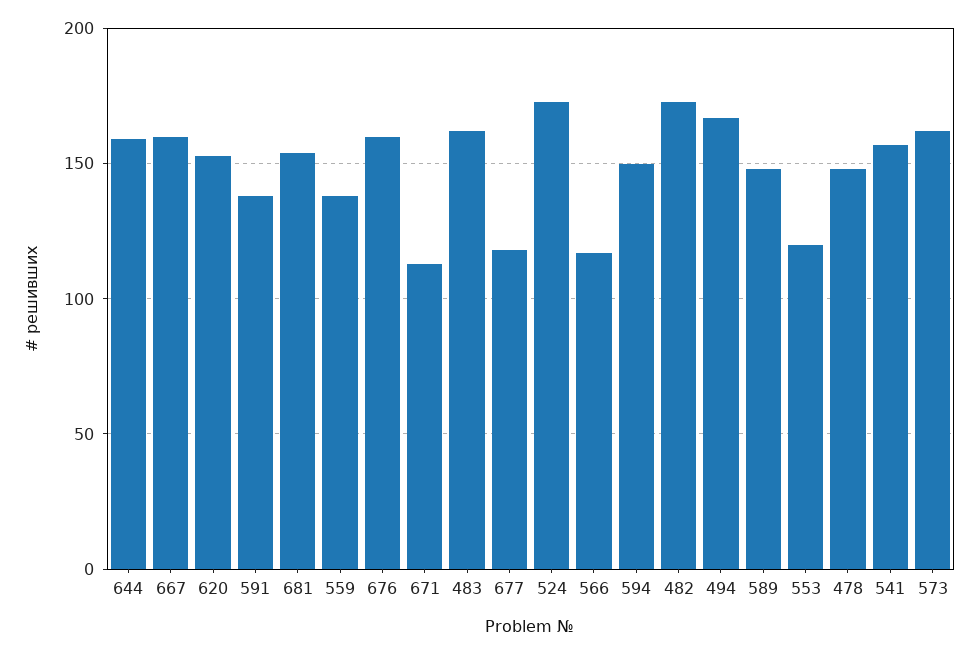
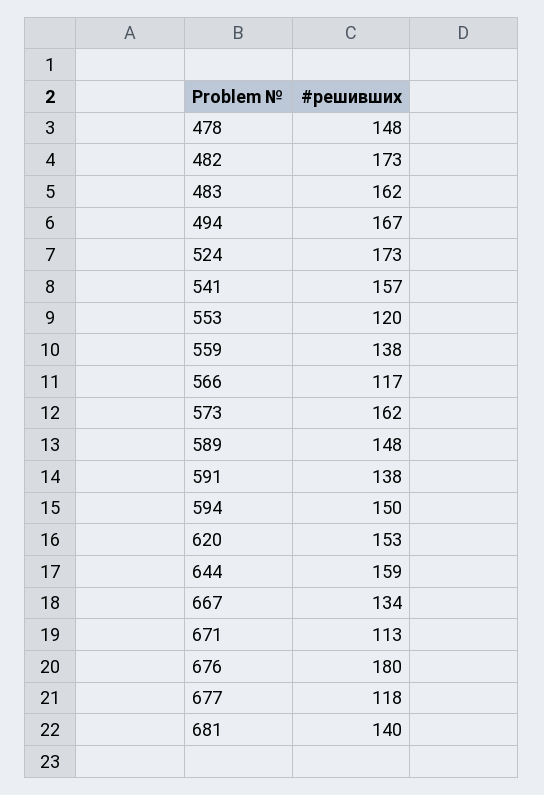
  {
    "644": 159,
-   "667": 160,
+   "667": 134,
    "620": 153,
    "591": 138,
-   "681": 155,
+   "681": 140,
    "559": 138,
-   "676": 160,
+   "676": 180,
    "671": 113,
    "483": 162,
    "677": 118,
    "524": 173,
    "566": 117,
    "594": 150,
    "482": 173,
    "494": 167,
    "589": 148,
    "553": 120,
    "478": 148,
    "541": 157,
    "573": 162
  }

